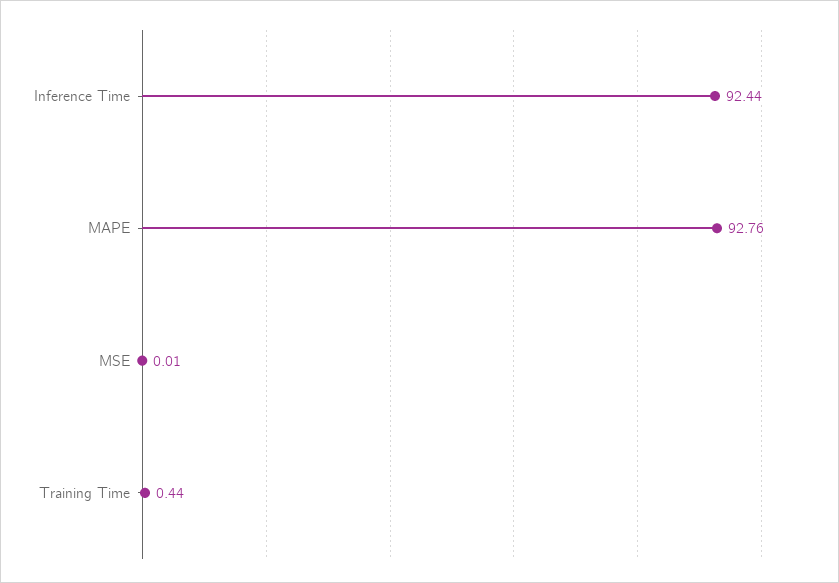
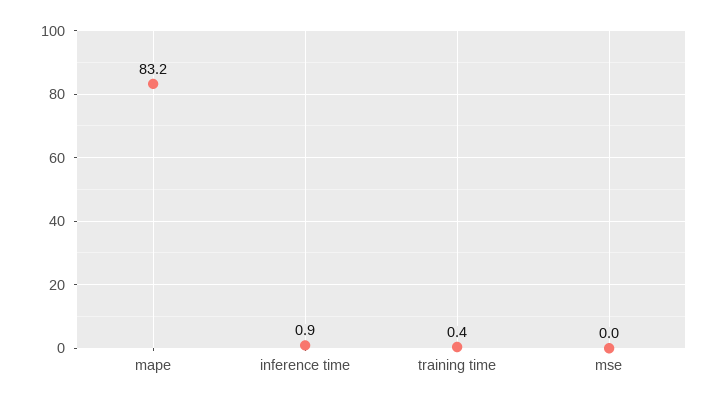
  {
-   "Inference Time": 92.44,
+   "Inference Time": 0.9,
-   "MAPE": 92.76,
+   "MAPE": 83.2,
    "MSE": 0.01,
    "Training Time": 0.44
  }

